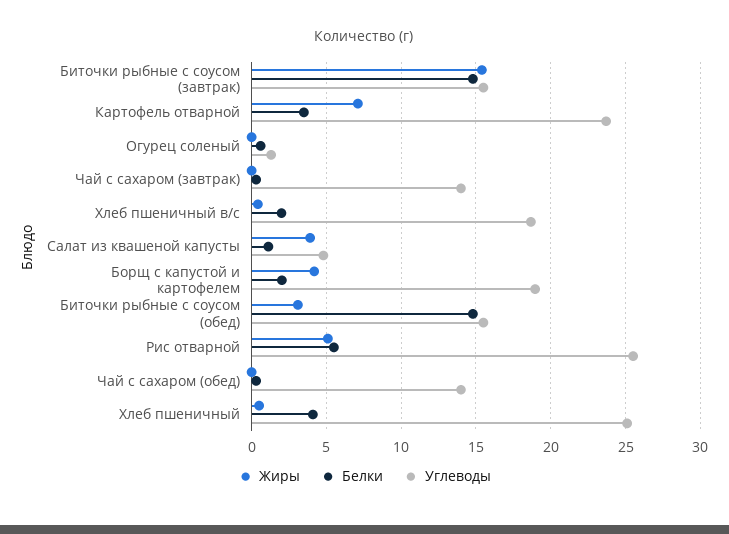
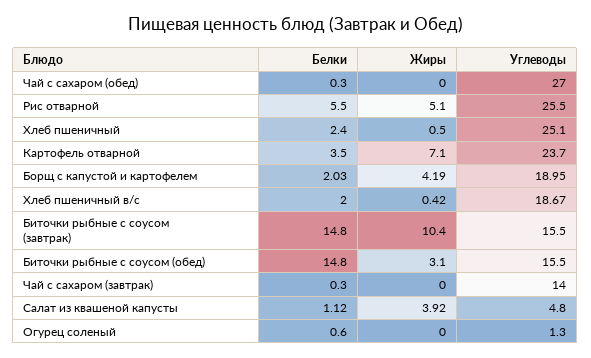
  {
    "Жиры": {
-     "Биточки рыбные с соусом (завтрак)": 15.5,
+     "Биточки рыбные с соусом (завтрак)": 10.4,
      "Картофель отварной": 7.1,
      "Огурец соленый": 0,
      "Чай с сахаром (завтрак)": 0,
      "Хлеб пшеничный в/с": 0.42,
      "Салат из квашеной капусты": 3.92,
      "Борщ с капустой и картофелем": 4.19,
      "Биточки рыбные с соусом (обед)": 3.1,
      "Рис отварной": 5.1,
      "Чай с сахаром (обед)": 0,
      "Хлеб пшеничный": 0.5
    },
    "Белки": {
      "Биточки рыбные с соусом (завтрак)": 14.8,
      "Картофель отварной": 3.5,
      "Огурец соленый": 0.6,
      "Чай с сахаром (завтрак)": 0.3,
      "Хлеб пшеничный в/с": 2,
      "Салат из квашеной капусты": 1.12,
      "Борщ с капустой и картофелем": 2.03,
      "Биточки рыбные с соусом (обед)": 14.8,
      "Рис отварной": 5.5,
      "Чай с сахаром (обед)": 0.3,
-     "Хлеб пшеничный": 4
+     "Хлеб пшеничный": 2.4
    },
    "Углеводы": {
      "Биточки рыбные с соусом (завтрак)": 15.5,
      "Картофель отварной": 23.7,
      "Огурец соленый": 1.3,
      "Чай с сахаром (завтрак)": 14,
      "Хлеб пшеничный в/с": 18.67,
      "Салат из квашеной капусты": 4.8,
      "Борщ с капустой и картофелем": 18.95,
      "Биточки рыбные с соусом (обед)": 15.5,
      "Рис отварной": 25.5,
-     "Чай с сахаром (обед)": 14,
+     "Чай с сахаром (обед)": 27,
      "Хлеб пшеничный": 25.1
    }
  }

